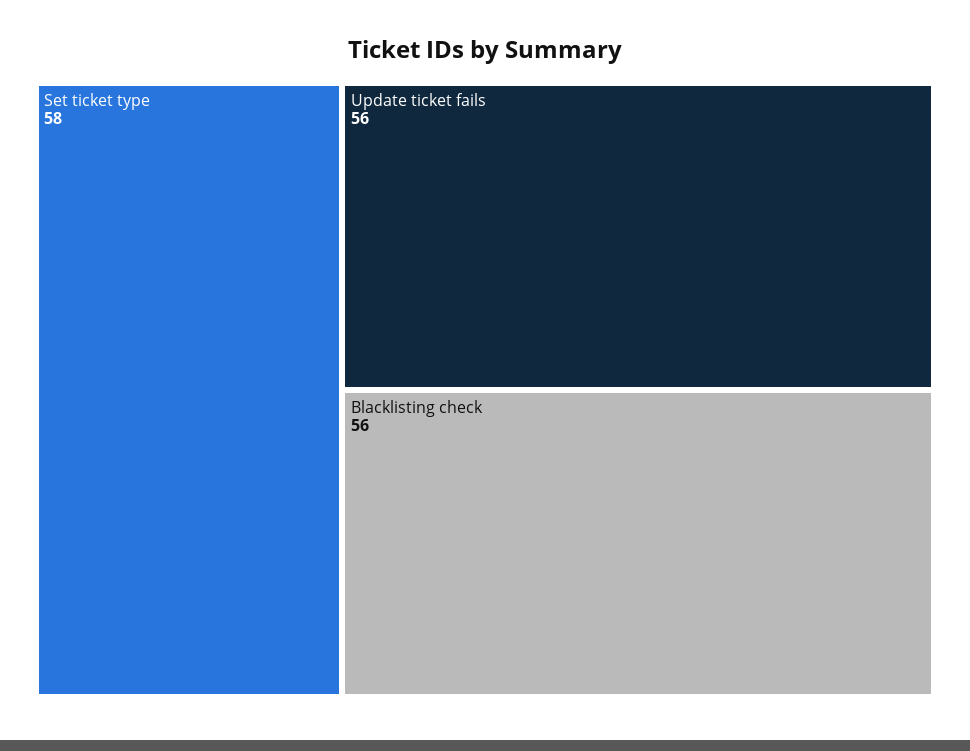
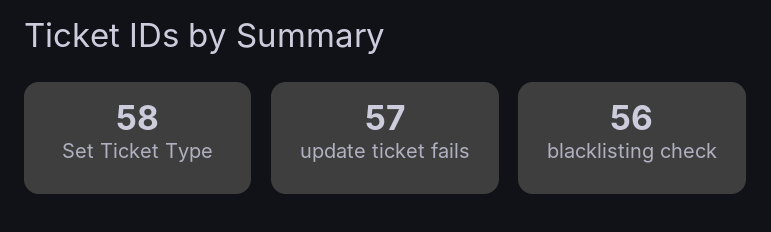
  {
    "Set ticket type": 58,
-   "Update ticket fails": 56,
+   "Update ticket fails": 57,
    "Blacklisting check": 56
  }

